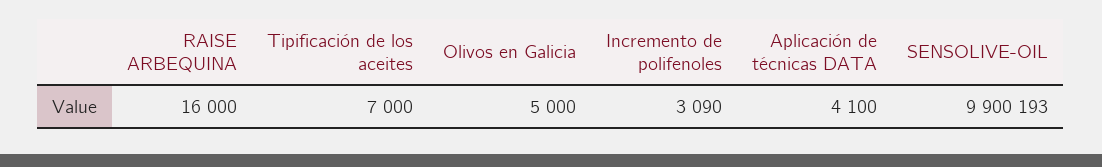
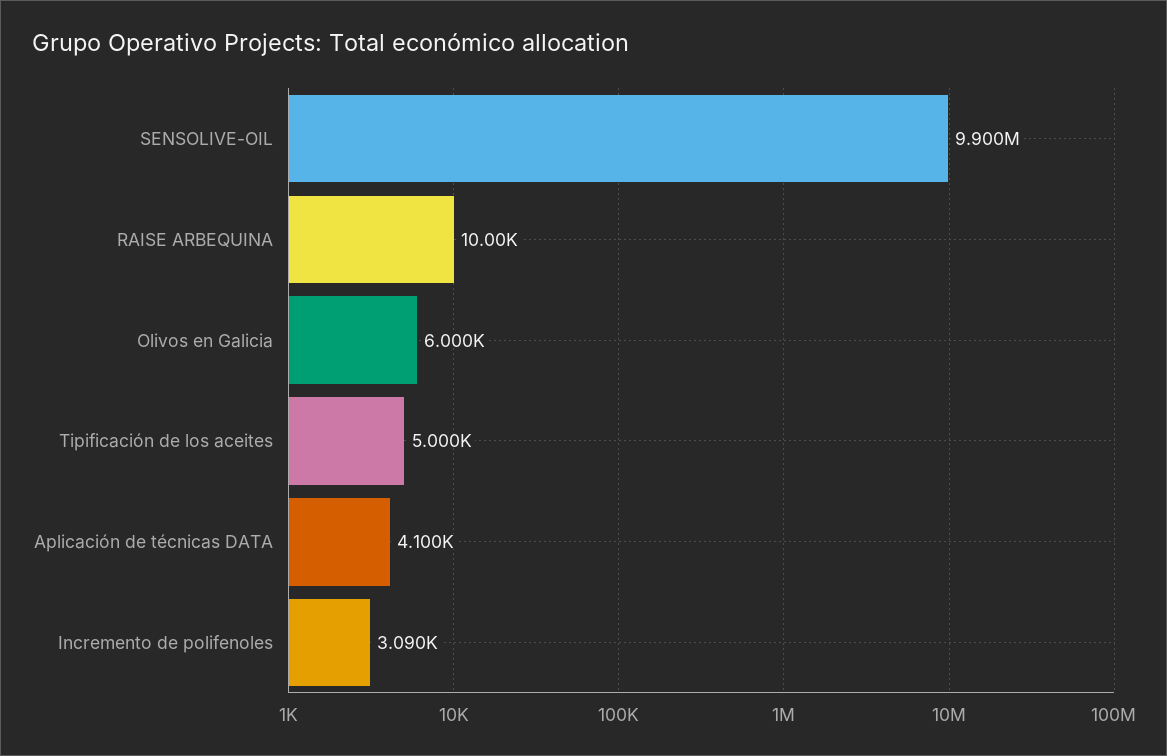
  {
-   "RAISE ARBEQUINA": 16000,
+   "RAISE ARBEQUINA": 10000,
-   "Tipificación de los aceites": 7000,
+   "Tipificación de los aceites": 5000,
-   "Olivos en Galicia": 5000,
+   "Olivos en Galicia": 6000,
    "Incremento de polifenoles": 3090,
    "Aplicación de técnicas DATA": 4100,
    "SENSOLIVE-OIL": 9900193
  }

